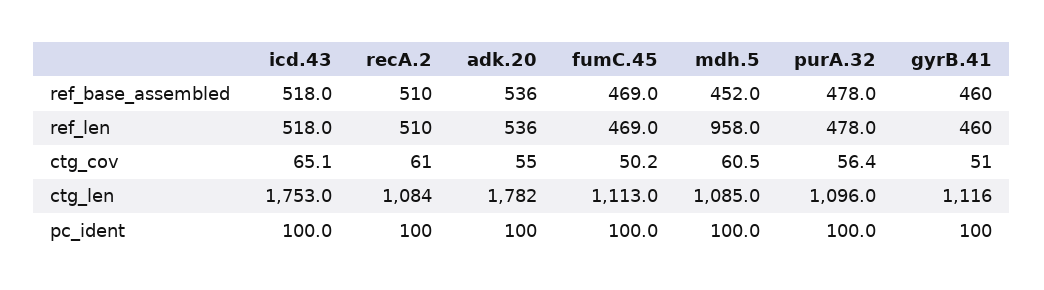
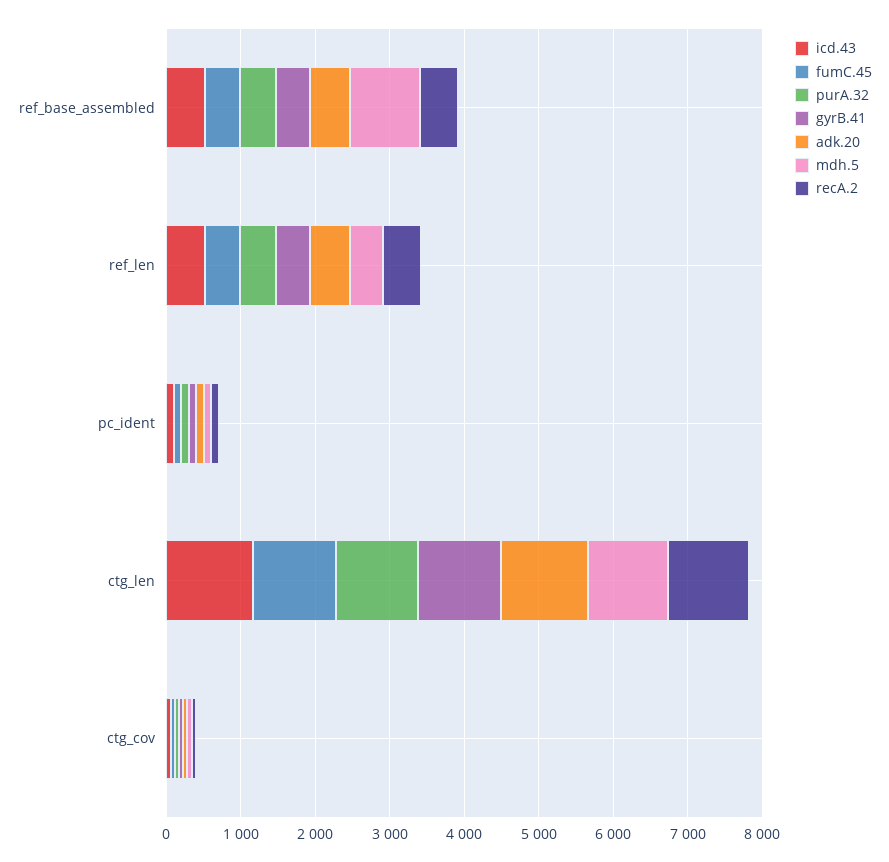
  {
    "icd.43": {
      "ref_base_assembled": 518,
      "ref_len": 518,
      "ctg_cov": 65.1,
-     "ctg_len": 1753,
+     "ctg_len": 1200,
      "pc_ident": 100
    },
    "recA.2": {
      "ref_base_assembled": 510,
      "ref_len": 510,
      "ctg_cov": 61,
      "ctg_len": 1084,
      "pc_ident": 100
    },
    "adk.20": {
      "ref_base_assembled": 536,
      "ref_len": 536,
      "ctg_cov": 55,
-     "ctg_len": 1782,
+     "ctg_len": 1200,
      "pc_ident": 100
    },
    "fumC.45": {
      "ref_base_assembled": 469,
      "ref_len": 469,
      "ctg_cov": 50.2,
      "ctg_len": 1113,
      "pc_ident": 100
    },
    "mdh.5": {
-     "ref_base_assembled": 452,
+     "ref_base_assembled": 1000,
-     "ref_len": 958,
+     "ref_len": 400,
      "ctg_cov": 60.5,
      "ctg_len": 1085,
      "pc_ident": 100
    },
    "purA.32": {
      "ref_base_assembled": 478,
      "ref_len": 478,
      "ctg_cov": 56.4,
      "ctg_len": 1096,
      "pc_ident": 100
    },
    "gyrB.41": {
      "ref_base_assembled": 460,
      "ref_len": 460,
      "ctg_cov": 51,
      "ctg_len": 1116,
      "pc_ident": 100
    }
  }

